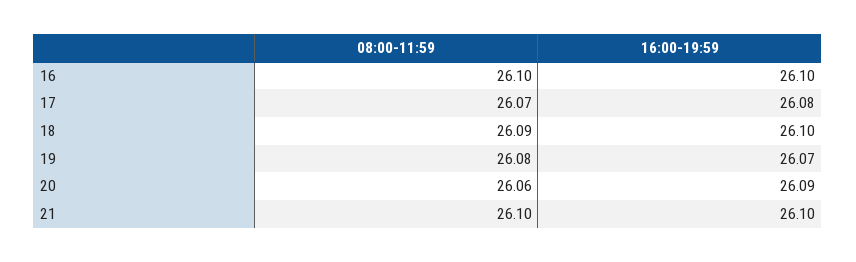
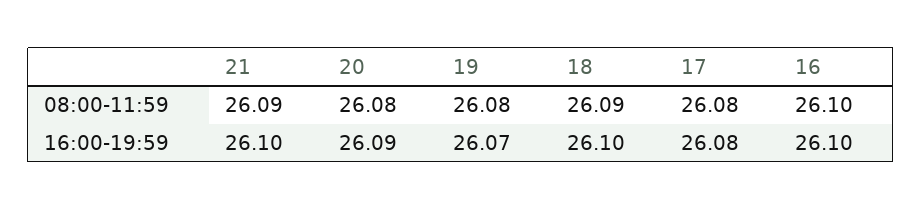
  {
    "08:00-11:59": {
      "16": 26.1,
-     "17": 26.07,
+     "17": 26.08,
      "18": 26.09,
      "19": 26.08,
-     "20": 26.06,
+     "20": 26.08,
-     "21": 26.1
+     "21": 26.09
    },
    "16:00-19:59": {
      "16": 26.1,
      "17": 26.08,
      "18": 26.1,
      "19": 26.07,
      "20": 26.09,
      "21": 26.1
    }
  }

